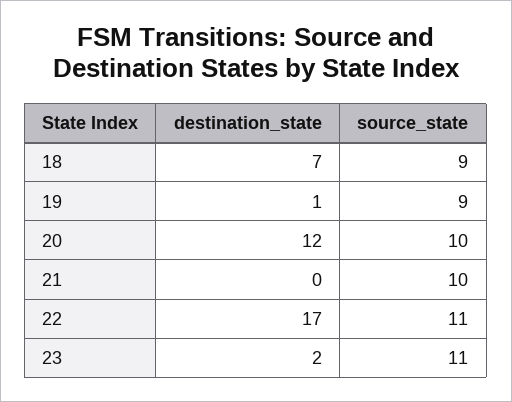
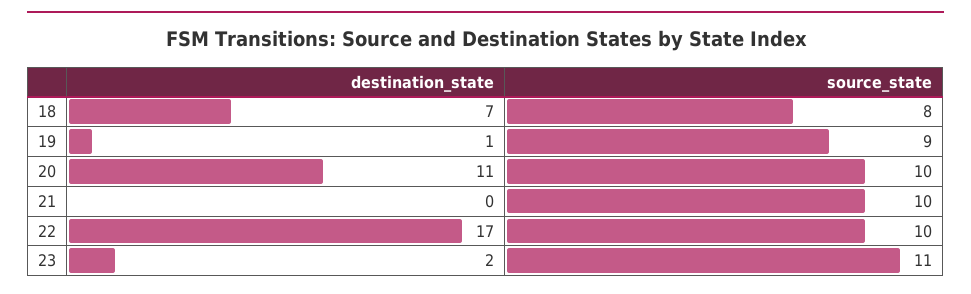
  {
    "destination_state": {
      "18": 7,
      "19": 1,
-     "20": 12,
+     "20": 11,
      "21": 0,
      "22": 17,
      "23": 2
    },
    "source_state": {
-     "18": 9,
+     "18": 8,
      "19": 9,
      "20": 10,
      "21": 10,
-     "22": 11,
+     "22": 10,
      "23": 11
    }
  }

